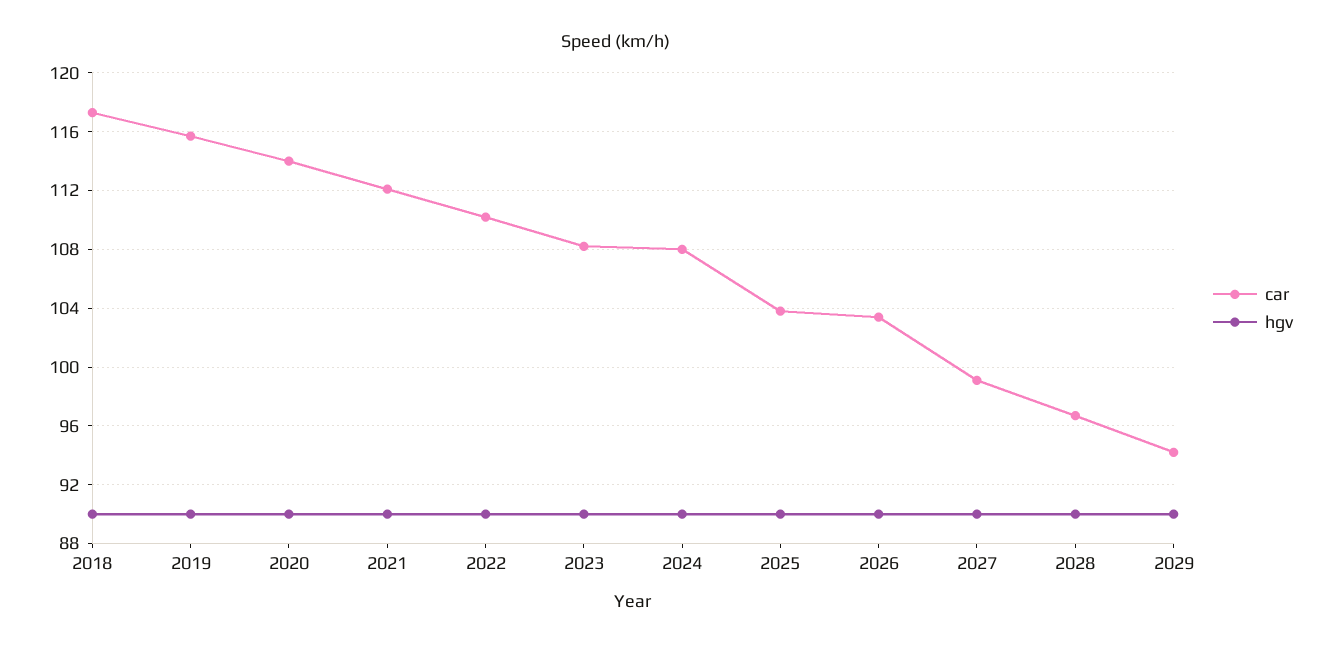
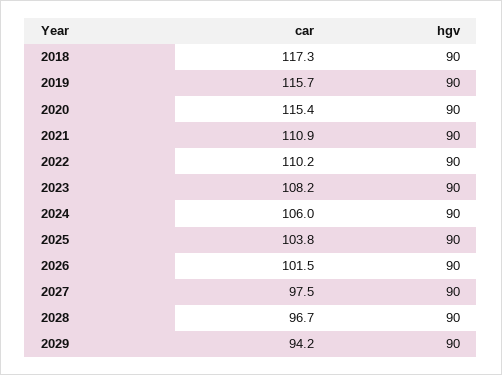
  {
    "car": {
      "2018": 117.3,
      "2019": 115.7,
-     "2020": 114,
+     "2020": 115.4,
-     "2021": 112,
+     "2021": 110.9,
      "2022": 110.2,
      "2023": 108.2,
-     "2024": 108,
+     "2024": 106,
      "2025": 103.8,
-     "2026": 103.5,
+     "2026": 101.5,
-     "2027": 99,
+     "2027": 97.5,
      "2028": 96.7,
      "2029": 94.2
    },
    "hgv": {
      "2018": 90,
      "2019": 90,
      "2020": 90,
      "2021": 90,
      "2022": 90,
      "2023": 90,
      "2024": 90,
      "2025": 90,
      "2026": 90,
      "2027": 90,
      "2028": 90,
      "2029": 90
    }
  }

